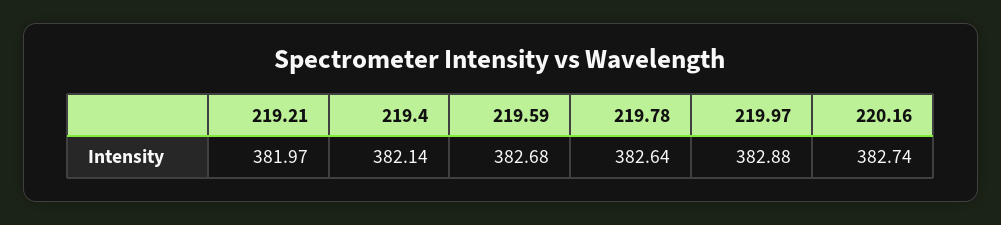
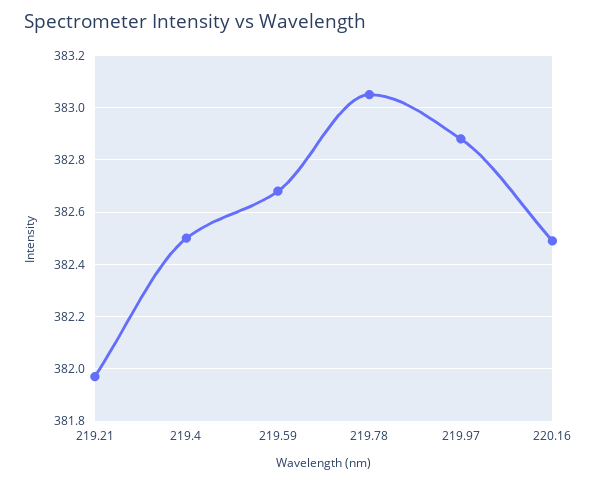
  {
    "219.21": 381.97,
-   "219.4": 382.14,
+   "219.4": 382.5,
    "219.59": 382.68,
-   "219.78": 382.64,
+   "219.78": 383.05,
    "219.97": 382.88,
-   "220.16": 382.74
+   "220.16": 382.5
  }

